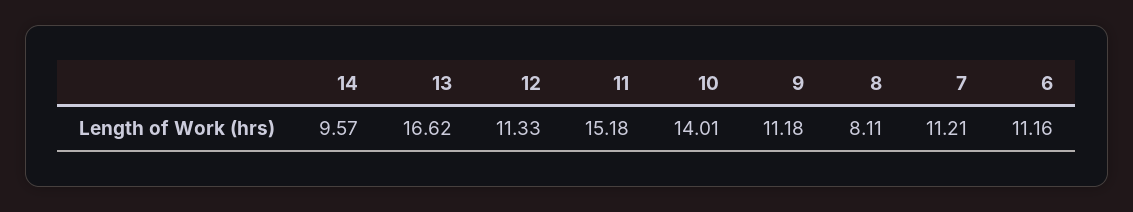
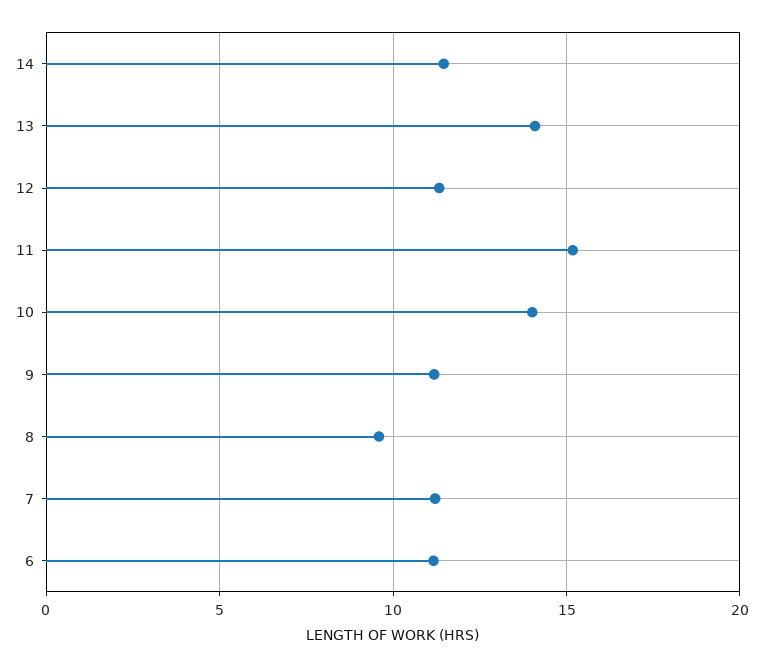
  {
-   "14": 9.57,
+   "14": 11.5,
-   "13": 16.62,
+   "13": 14,
    "12": 11.33,
    "11": 15.18,
    "10": 14.01,
    "9": 11.18,
-   "8": 8.11,
+   "8": 9.5,
    "7": 11.21,
    "6": 11.16
  }

